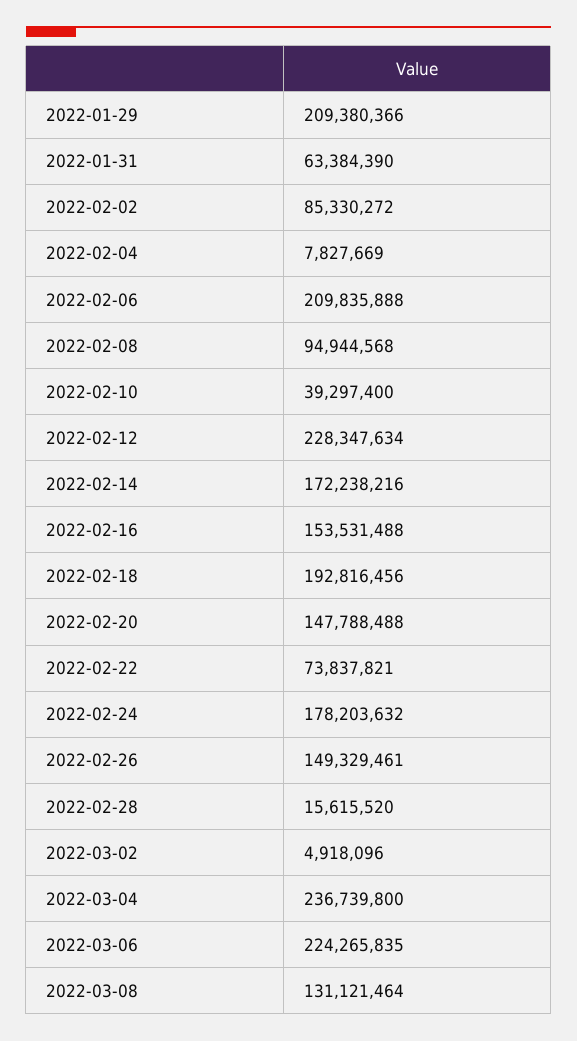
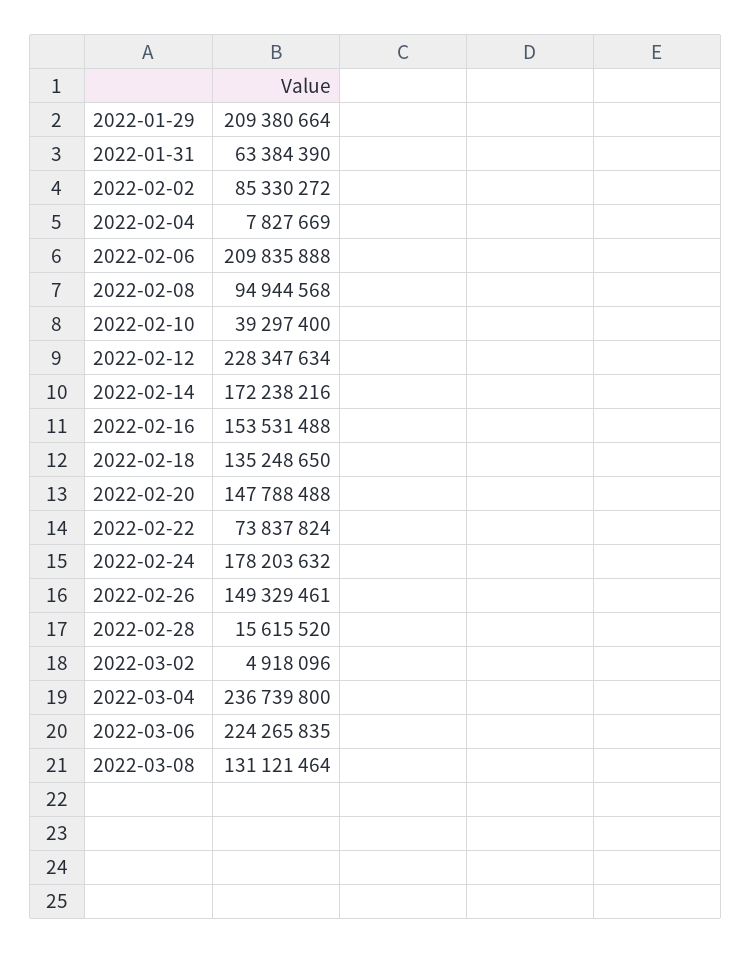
  {
-   "2022-01-29": 209380366,
+   "2022-01-29": 209380664,
    "2022-01-31": 63384390,
    "2022-02-02": 85330272,
    "2022-02-04": 7827669,
    "2022-02-06": 209835888,
    "2022-02-08": 94944568,
    "2022-02-10": 39297400,
    "2022-02-12": 228347634,
    "2022-02-14": 172238216,
    "2022-02-16": 153531488,
-   "2022-02-18": 192816456,
+   "2022-02-18": 135248650,
    "2022-02-20": 147788488,
-   "2022-02-22": 73837821,
+   "2022-02-22": 73837824,
    "2022-02-24": 178203632,
    "2022-02-26": 149329461,
    "2022-02-28": 15615520,
    "2022-03-02": 4918096,
    "2022-03-04": 236739800,
    "2022-03-06": 224265835,
    "2022-03-08": 131121464
  }

